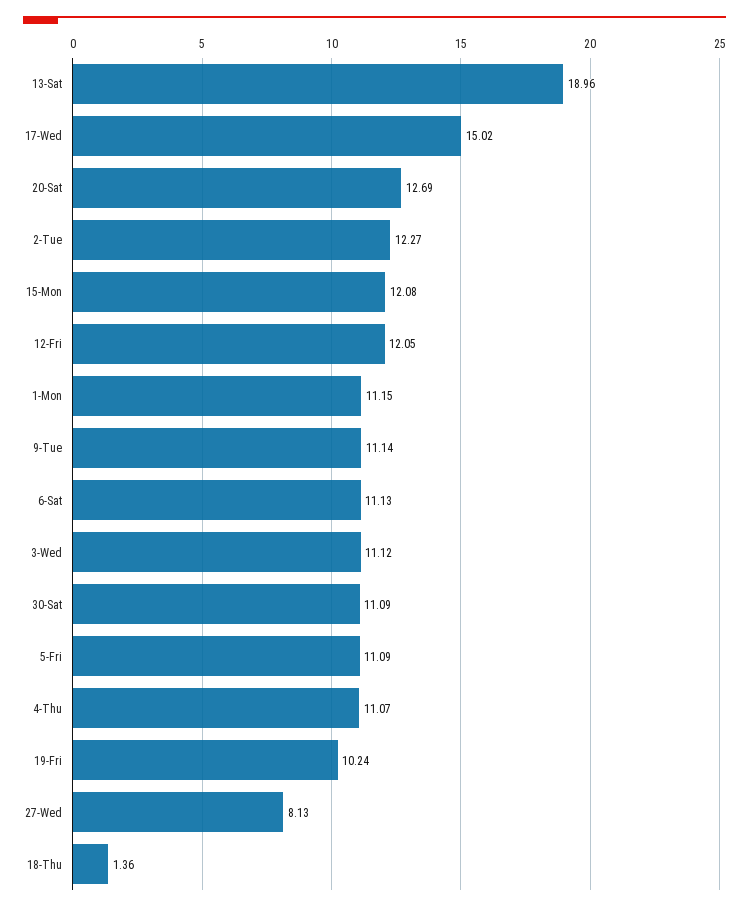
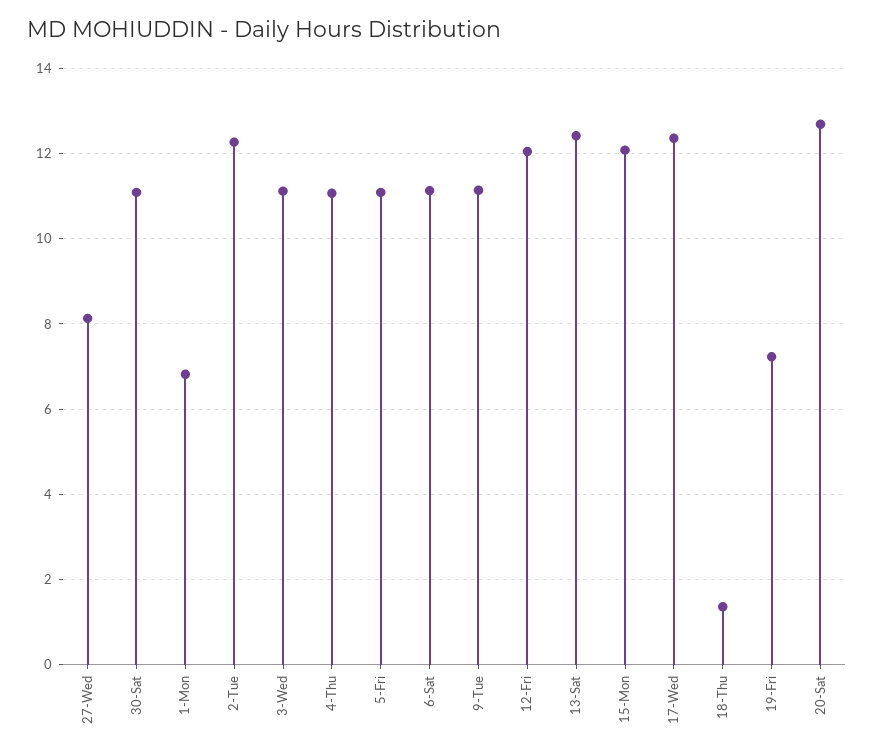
  {
-   "13-Sat": 18.96,
+   "13-Sat": 12.4,
-   "17-Wed": 15.02,
+   "17-Wed": 12.4,
    "20-Sat": 12.69,
    "2-Tue": 12.27,
    "15-Mon": 12.08,
    "12-Fri": 12.05,
-   "1-Mon": 11.15,
+   "1-Mon": 6.8,
    "9-Tue": 11.14,
    "6-Sat": 11.13,
    "3-Wed": 11.12,
    "30-Sat": 11.09,
    "5-Fri": 11.09,
    "4-Thu": 11.07,
-   "19-Fri": 10.24,
+   "19-Fri": 7.2,
    "27-Wed": 8.13,
    "18-Thu": 1.36
  }

